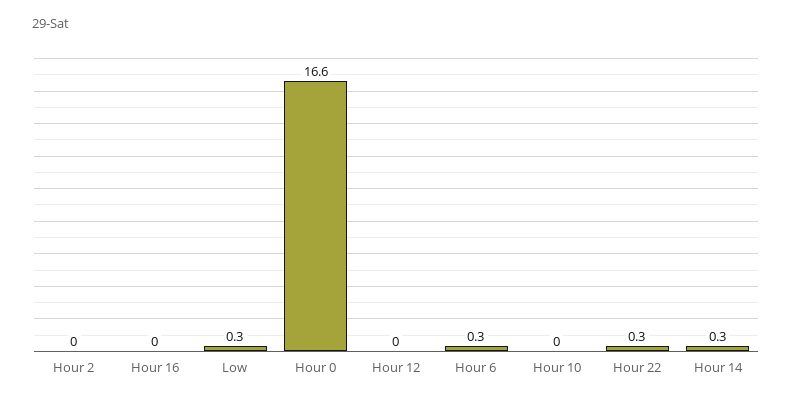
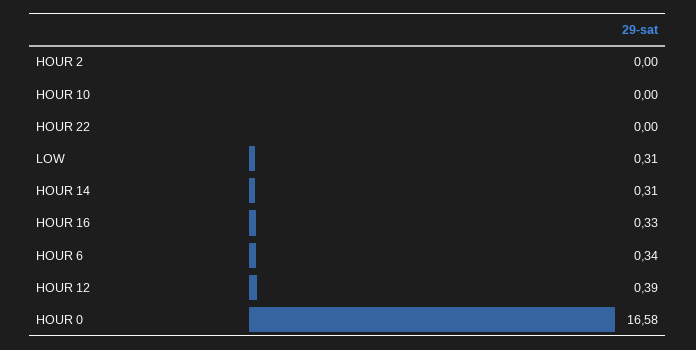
  {
    "Hour 2": 0,
-   "Hour 16": 0,
+   "Hour 16": 0.33,
    "Low": 0.31,
    "Hour 0": 16.58,
-   "Hour 12": 0,
+   "Hour 12": 0.39,
    "Hour 6": 0.34,
    "Hour 10": 0,
-   "Hour 22": 0.3,
+   "Hour 22": 0,
    "Hour 14": 0.31
  }

